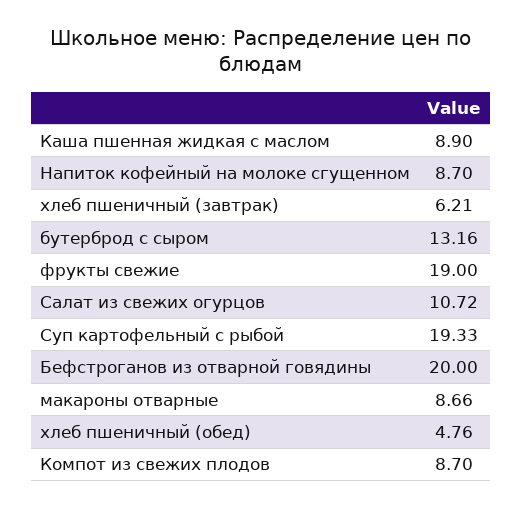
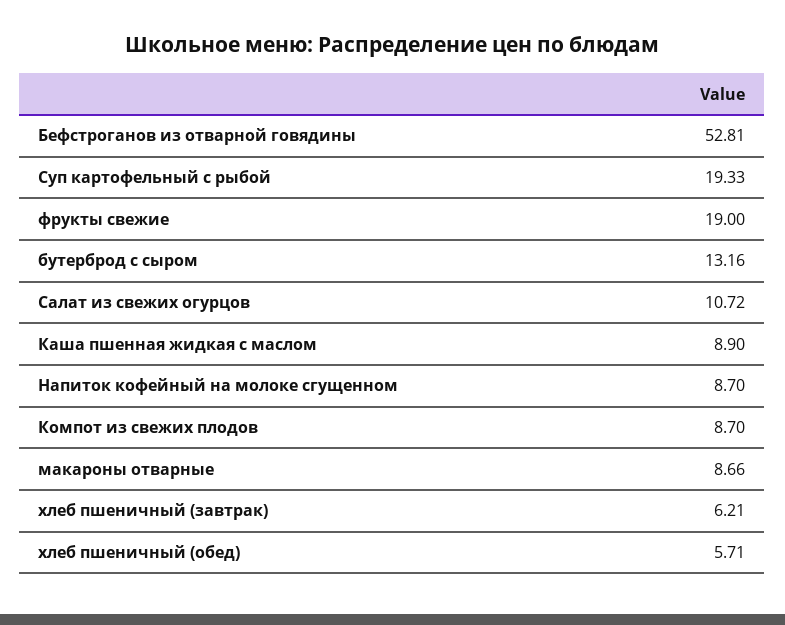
  {
    "Каша пшенная жидкая с маслом": 8.9,
    "Напиток кофейный на молоке сгущенном": 8.7,
    "хлеб пшеничный (завтрак)": 6.21,
    "бутерброд с сыром": 13.16,
    "фрукты свежие": 19,
    "Салат из свежих огурцов": 10.72,
    "Суп картофельный с рыбой": 19.33,
-   "Бефстроганов из отварной говядины": 20,
+   "Бефстроганов из отварной говядины": 52.81,
    "макароны отварные": 8.66,
-   "хлеб пшеничный (обед)": 4.76,
+   "хлеб пшеничный (обед)": 5.71,
    "Компот из свежих плодов": 8.7
  }

